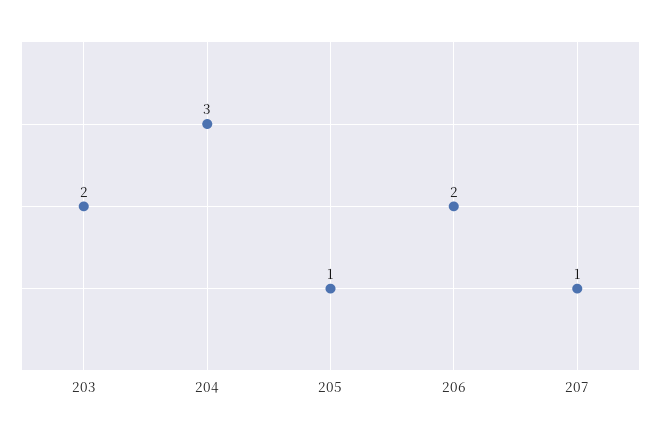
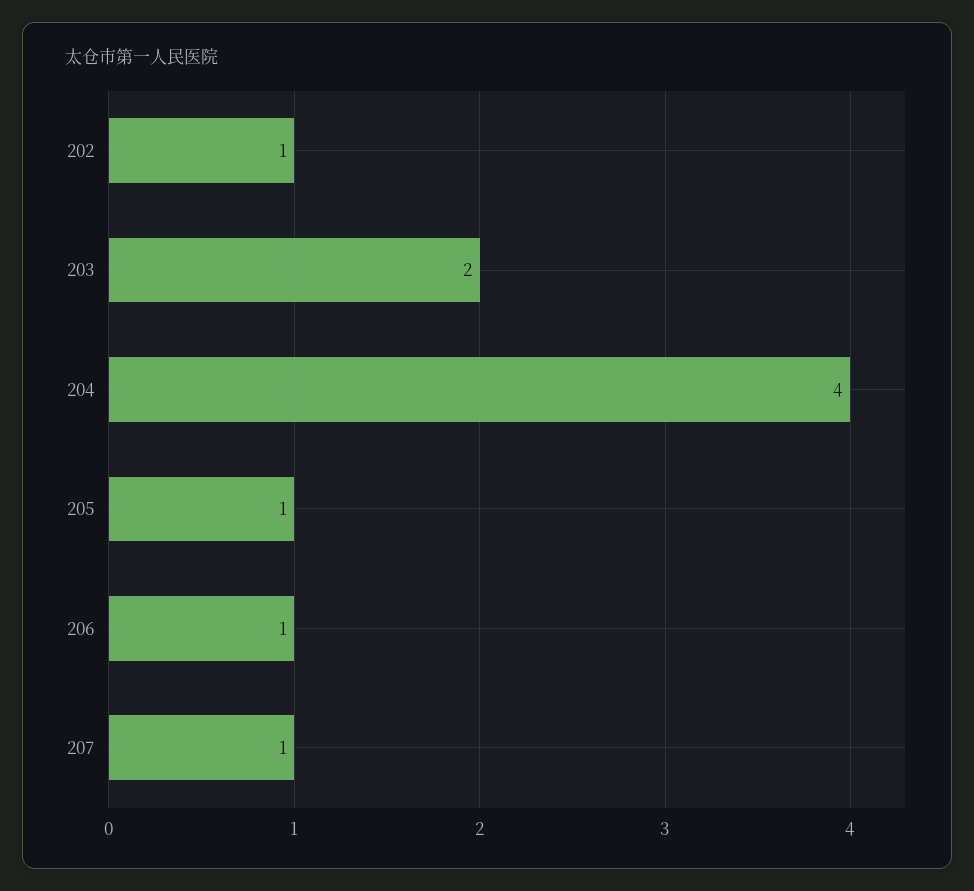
  {
    "203": 2,
-   "204": 3,
+   "204": 4,
    "205": 1,
-   "206": 2,
+   "206": 1,
-   "207": 1
+   "207": 1,
+   "202": 1
  }

